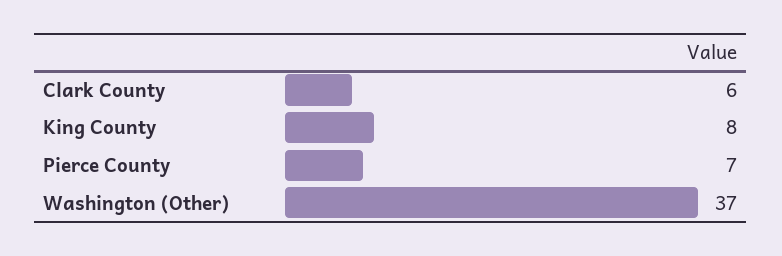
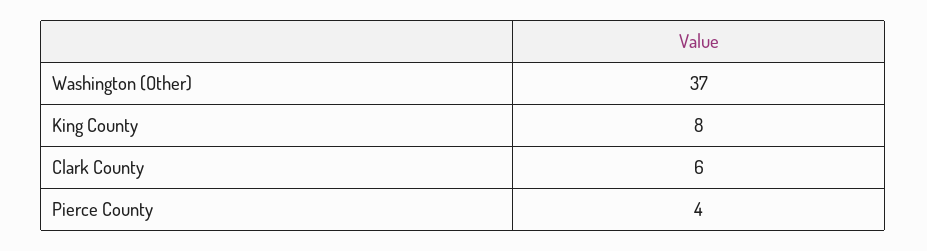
  {
    "Clark County": 6,
    "King County": 8,
-   "Pierce County": 7,
+   "Pierce County": 4,
    "Washington (Other)": 37
  }

